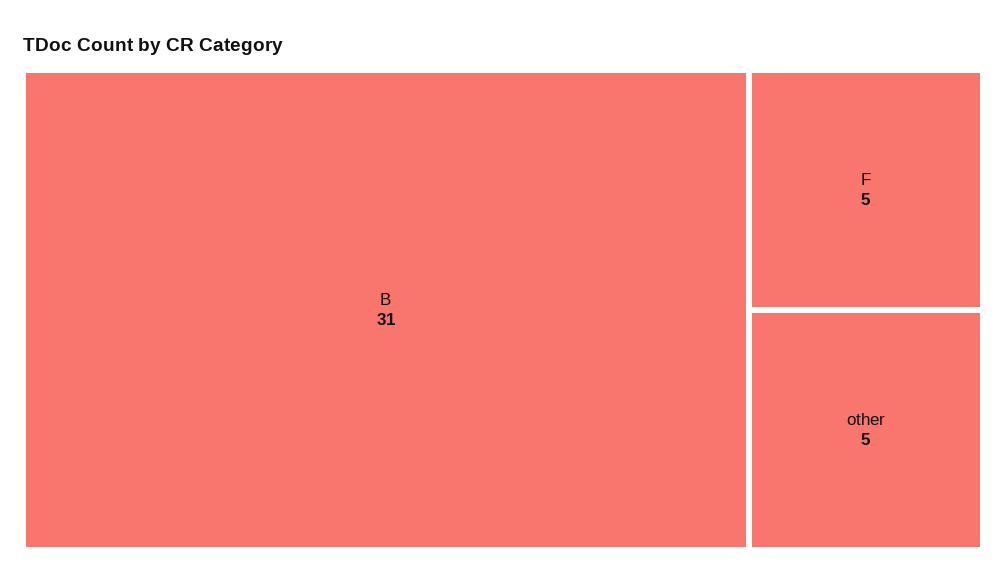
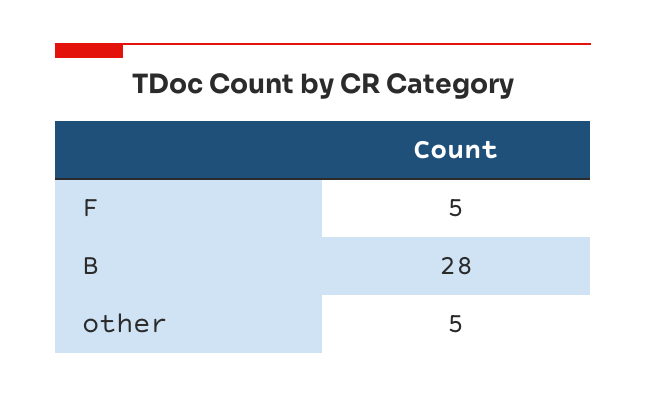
  {
-   "B": 31,
+   "B": 28,
    "F": 5,
    "other": 5
  }

